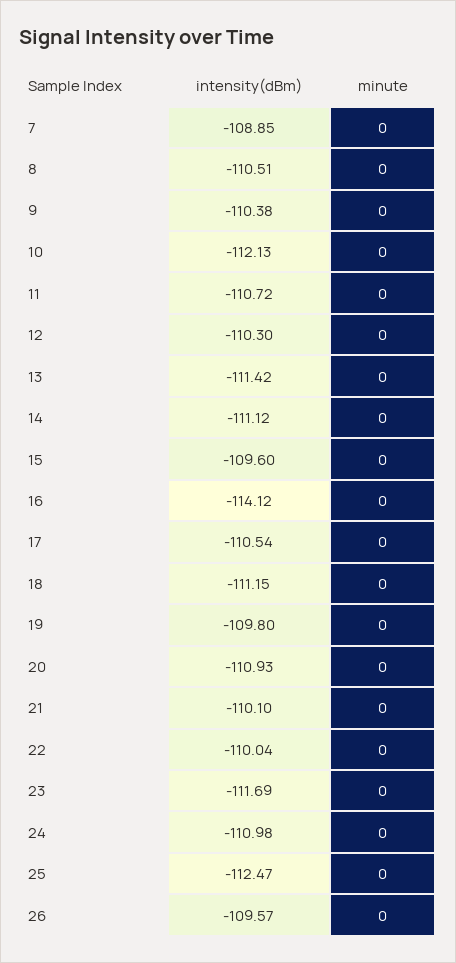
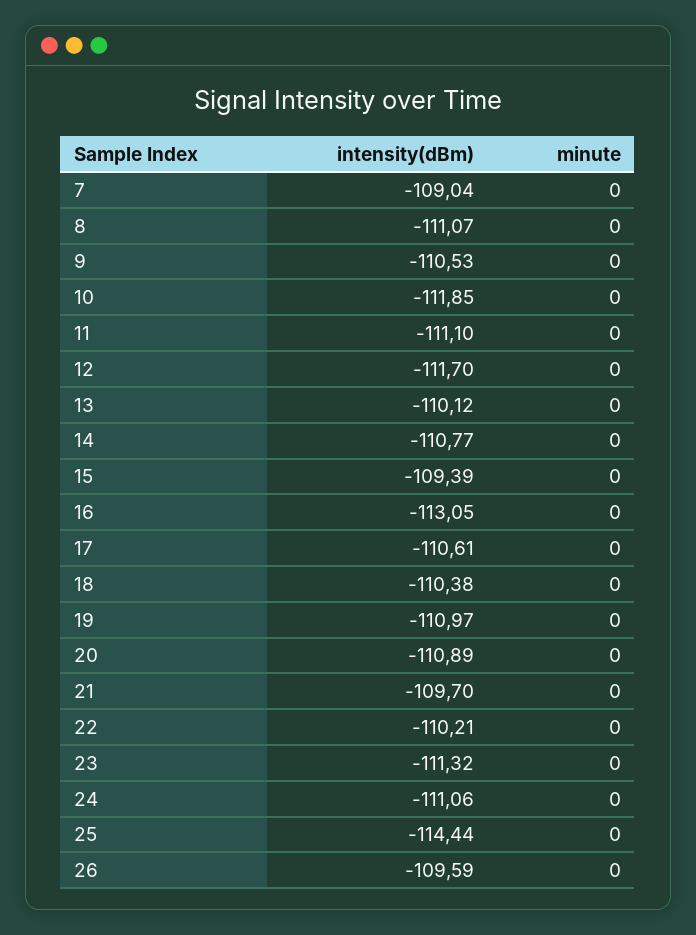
  {
    "intensity(dBm)": {
-     "7": -108.85,
+     "7": -109.04,
-     "8": -110.51,
+     "8": -111.07,
-     "9": -110.38,
+     "9": -110.53,
-     "10": -112.13,
+     "10": -111.85,
-     "11": -110.72,
+     "11": -111.1,
-     "12": -110.3,
+     "12": -111.7,
-     "13": -111.42,
+     "13": -110.12,
-     "14": -111.12,
+     "14": -110.77,
-     "15": -109.6,
+     "15": -109.39,
-     "16": -114.12,
+     "16": -113.05,
-     "17": -110.54,
+     "17": -110.61,
-     "18": -111.15,
+     "18": -110.38,
-     "19": -109.8,
+     "19": -110.97,
-     "20": -110.93,
+     "20": -110.89,
-     "21": -110.1,
+     "21": -109.7,
-     "22": -110.04,
+     "22": -110.21,
-     "23": -111.69,
+     "23": -111.32,
-     "24": -110.98,
+     "24": -111.06,
-     "25": -112.47,
+     "25": -114.44,
-     "26": -109.57
+     "26": -109.59
    },
    "minute": {
      "7": 0,
      "8": 0,
      "9": 0,
      "10": 0,
      "11": 0,
      "12": 0,
      "13": 0,
      "14": 0,
      "15": 0,
      "16": 0,
      "17": 0,
      "18": 0,
      "19": 0,
      "20": 0,
      "21": 0,
      "22": 0,
      "23": 0,
      "24": 0,
      "25": 0,
      "26": 0
    }
  }

